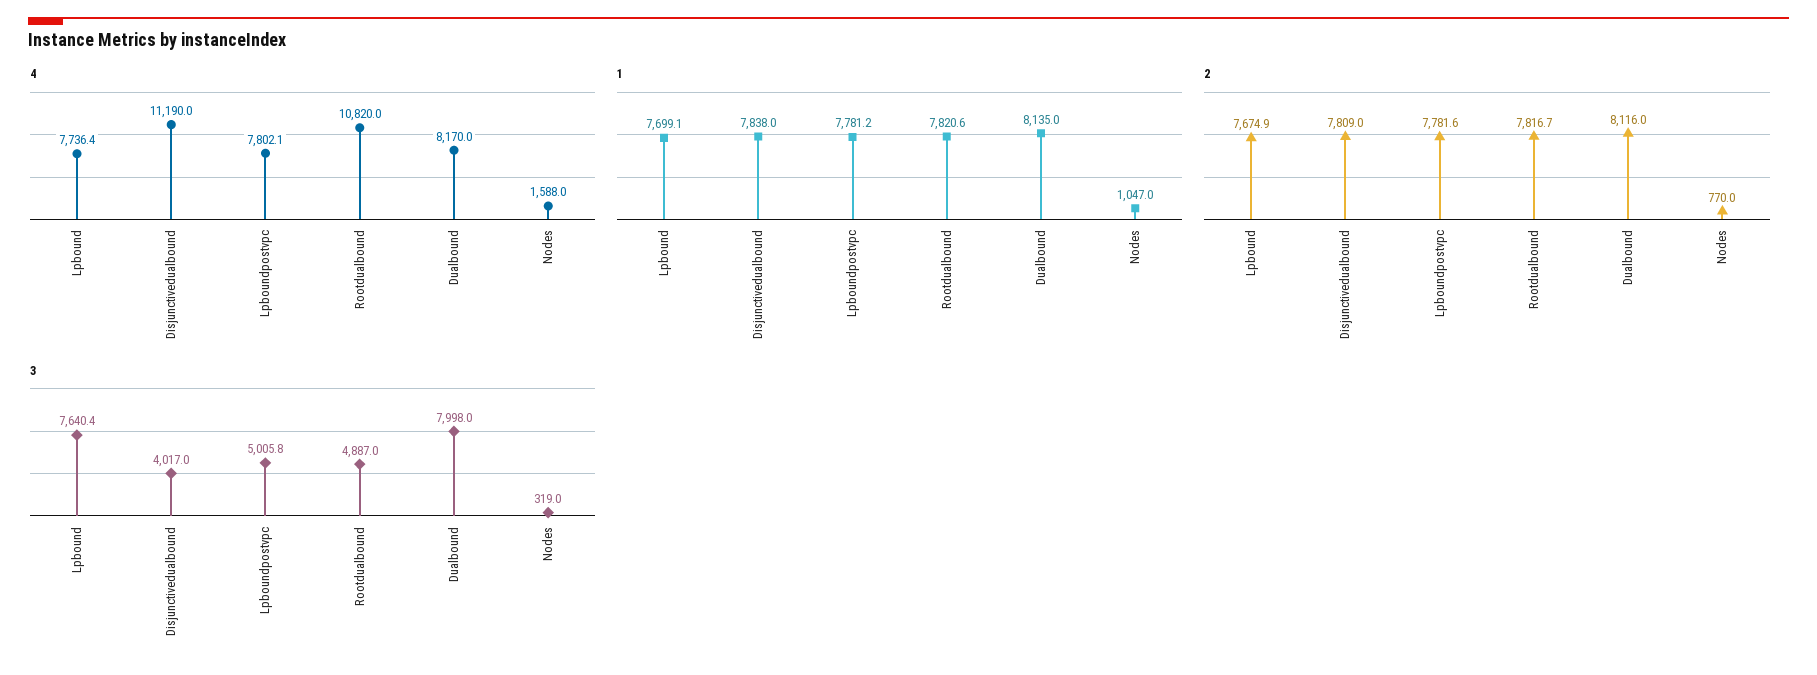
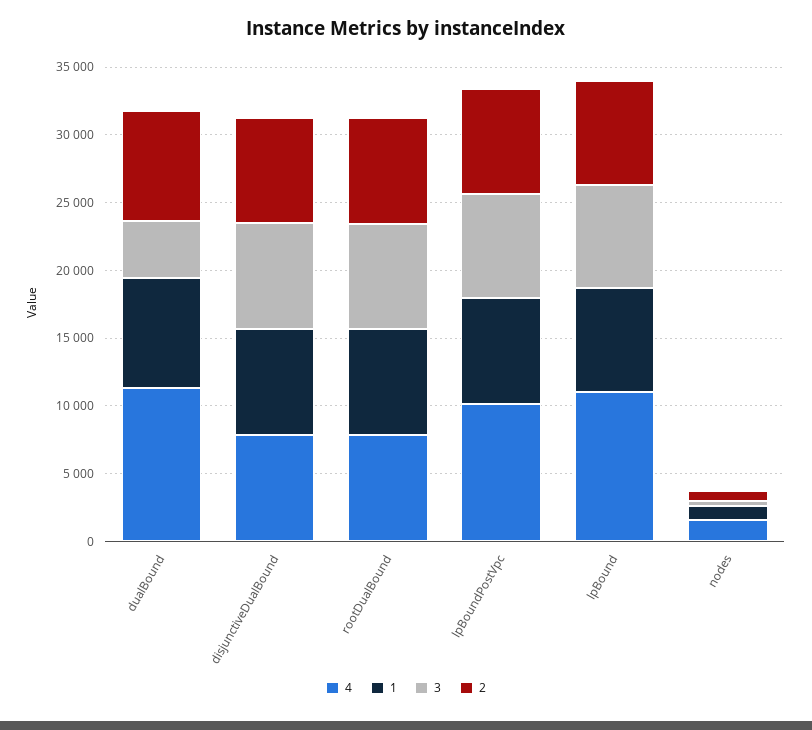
  {
    "4": {
-     "Lpbound": 7736.4,
+     "Lpbound": 11000,
-     "Disjunctivedualbound": 11190,
+     "Disjunctivedualbound": 8000,
-     "Lpboundpostvpc": 7802.1,
+     "Lpboundpostvpc": 10000,
-     "Rootdualbound": 10820,
+     "Rootdualbound": 8000,
-     "Dualbound": 8170,
+     "Dualbound": 11000,
      "Nodes": 1588
    },
    "1": {
      "Lpbound": 7699.1,
      "Disjunctivedualbound": 7838,
      "Lpboundpostvpc": 7781.2,
      "Rootdualbound": 7820.6,
      "Dualbound": 8135,
      "Nodes": 1047
    },
    "2": {
      "Lpbound": 7674.9,
      "Disjunctivedualbound": 7809,
      "Lpboundpostvpc": 7781.6,
      "Rootdualbound": 7816.7,
      "Dualbound": 8116,
      "Nodes": 770
    },
    "3": {
      "Lpbound": 7640.4,
-     "Disjunctivedualbound": 4017,
+     "Disjunctivedualbound": 8000,
-     "Lpboundpostvpc": 5005.8,
+     "Lpboundpostvpc": 8000,
-     "Rootdualbound": 4887,
+     "Rootdualbound": 8000,
-     "Dualbound": 7998,
+     "Dualbound": 4000,
      "Nodes": 319
    }
  }

